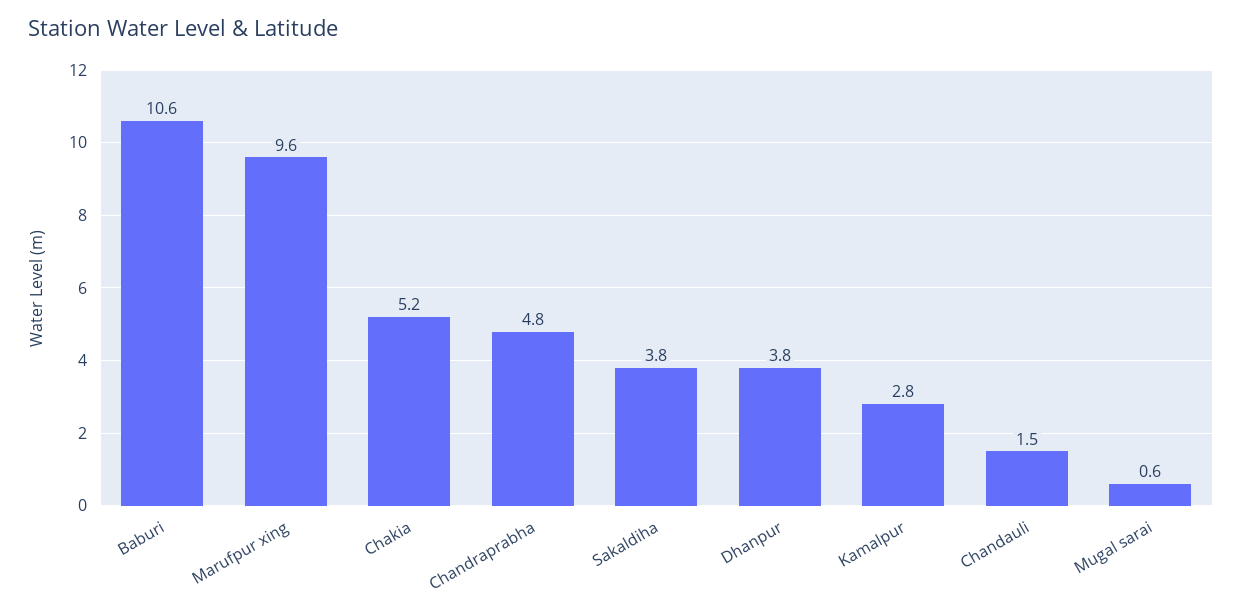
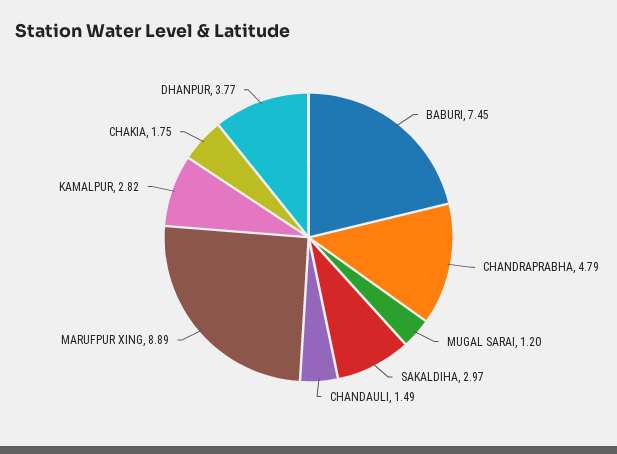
  {
-   "Baburi": 10.6,
+   "Baburi": 7.45,
-   "Marufpur xing": 9.6,
+   "Marufpur xing": 8.89,
-   "Chakia": 5.2,
+   "Chakia": 1.75,
    "Chandraprabha": 4.79,
-   "Sakaldiha": 3.8,
+   "Sakaldiha": 2.97,
    "Dhanpur": 3.77,
    "Kamalpur": 2.82,
    "Chandauli": 1.49,
-   "Mugal sarai": 0.6
+   "Mugal sarai": 1.2
  }

